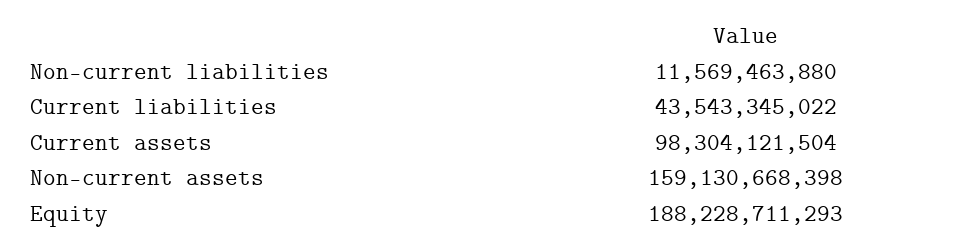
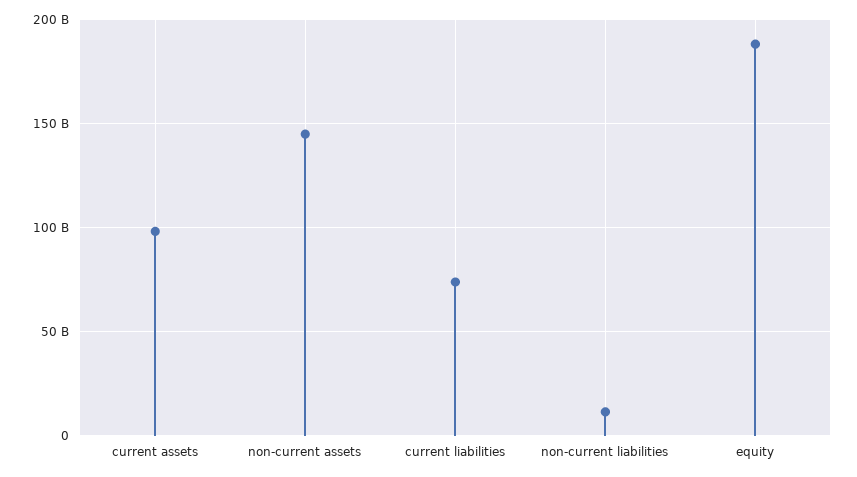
  {
    "Non-current liabilities": 11569463880,
-   "Current liabilities": 43543345022,
+   "Current liabilities": 75000000000,
    "Current assets": 98304121504,
-   "Non-current assets": 159130668398,
+   "Non-current assets": 145000000000,
    "Equity": 188228711293
  }

